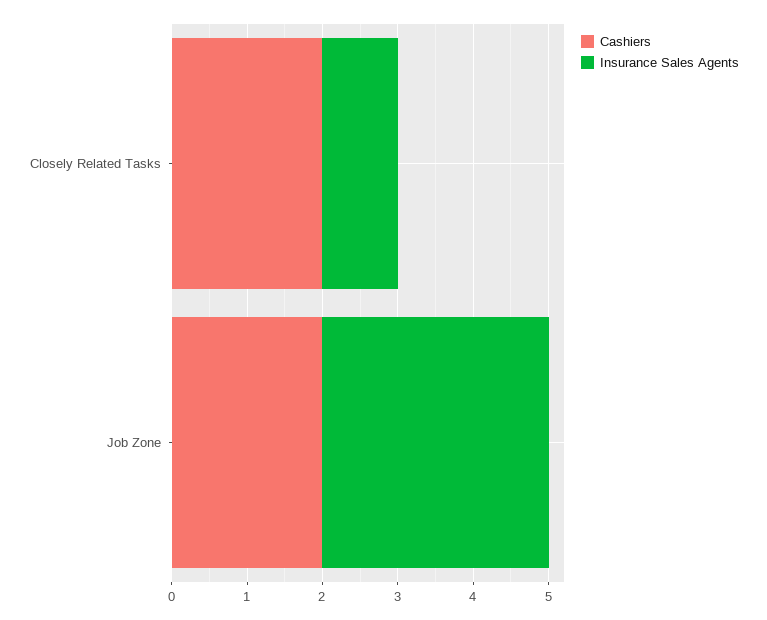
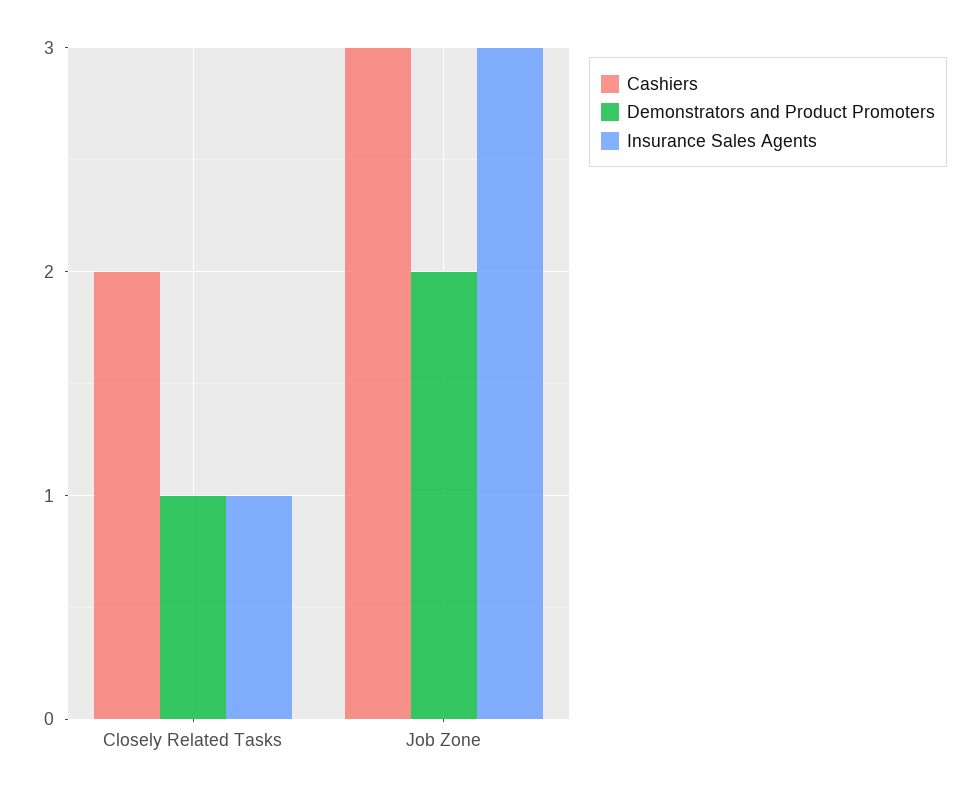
  {
    "Cashiers": {
      "Closely Related Tasks": 2,
-     "Job Zone": 2
+     "Job Zone": 3
    },
    "Insurance Sales Agents": {
      "Closely Related Tasks": 1,
      "Job Zone": 3
-   }
+   },
+   "Demonstrators and Product Promoters": {
+     "Closely Related Tasks": 1,
+     "Job Zone": 2
+   }
  }

